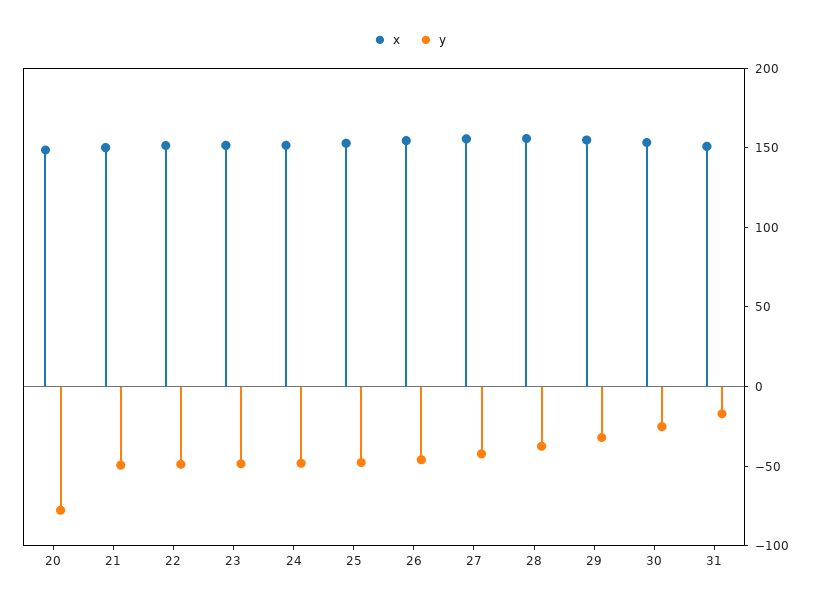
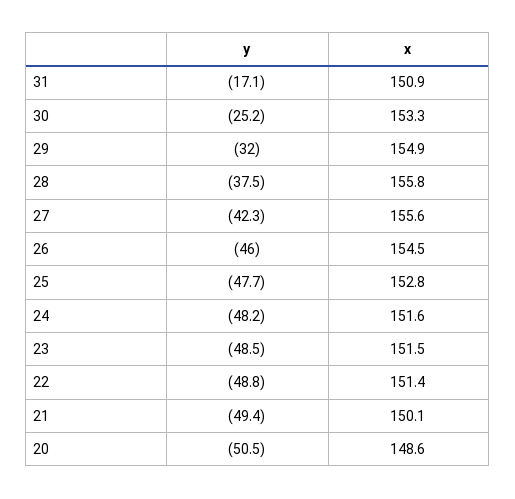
  {
    "x": {
      "20": 148.6,
      "21": 150.1,
      "22": 151.4,
      "23": 151.5,
      "24": 151.6,
      "25": 152.8,
      "26": 154.5,
      "27": 155.6,
      "28": 155.8,
      "29": 154.9,
      "30": 153.3,
      "31": 150.9
    },
    "y": {
-     "20": -80,
+     "20": -50.5,
      "21": -49.4,
      "22": -48.8,
      "23": -48.5,
      "24": -48.2,
      "25": -47.7,
      "26": -46,
      "27": -42.3,
      "28": -37.5,
      "29": -32,
      "30": -25.2,
      "31": -17.1
    }
  }

